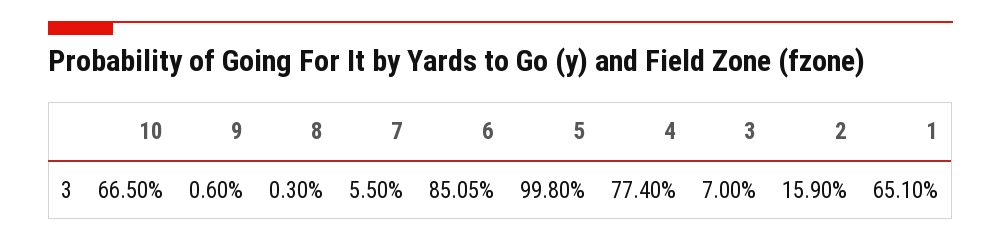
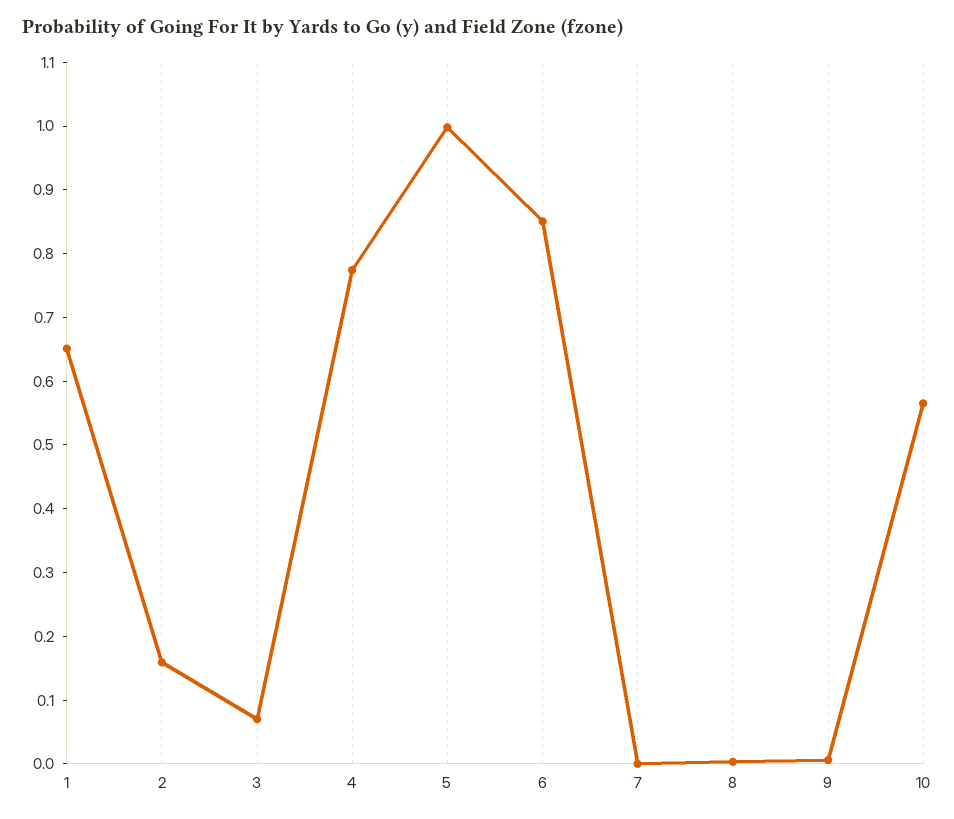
  {
-   "10": 0.665,
+   "10": 0.56,
    "9": 0.006,
    "8": 0.003,
-   "7": 0.055,
+   "7": 0,
    "6": 0.8505,
    "5": 0.998,
    "4": 0.774,
    "3": 0.07,
    "2": 0.159,
    "1": 0.651
  }

